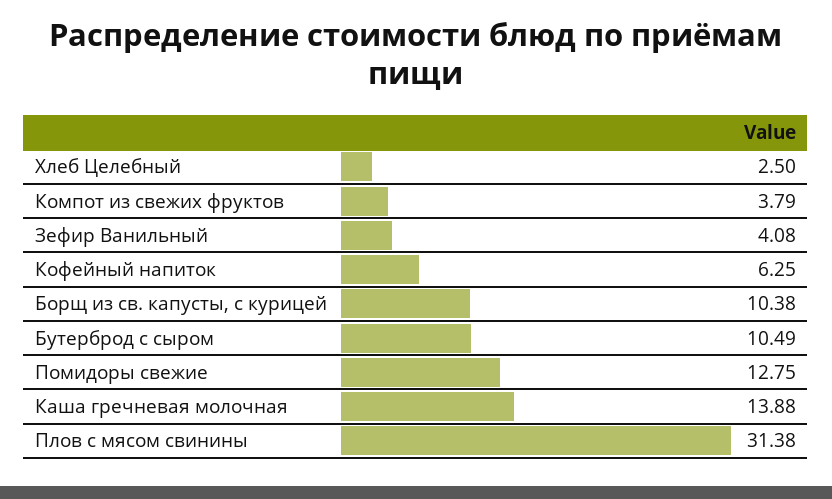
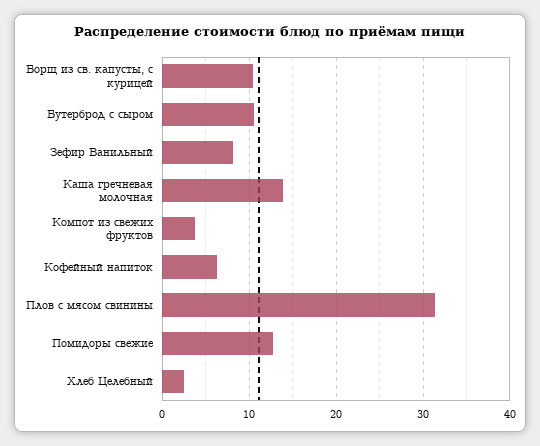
  {
    "Хлеб Целебный": 2.5,
    "Компот из свежих фруктов": 3.79,
-   "Зефир Ванильный": 4.08,
+   "Зефир Ванильный": 8,
    "Кофейный напиток": 6.25,
    "Борщ из св. капусты, с курицей": 10.38,
    "Бутерброд с сыром": 10.49,
    "Помидоры свежие": 12.75,
    "Каша гречневая молочная": 13.88,
    "Плов с мясом свинины": 31.38
  }

